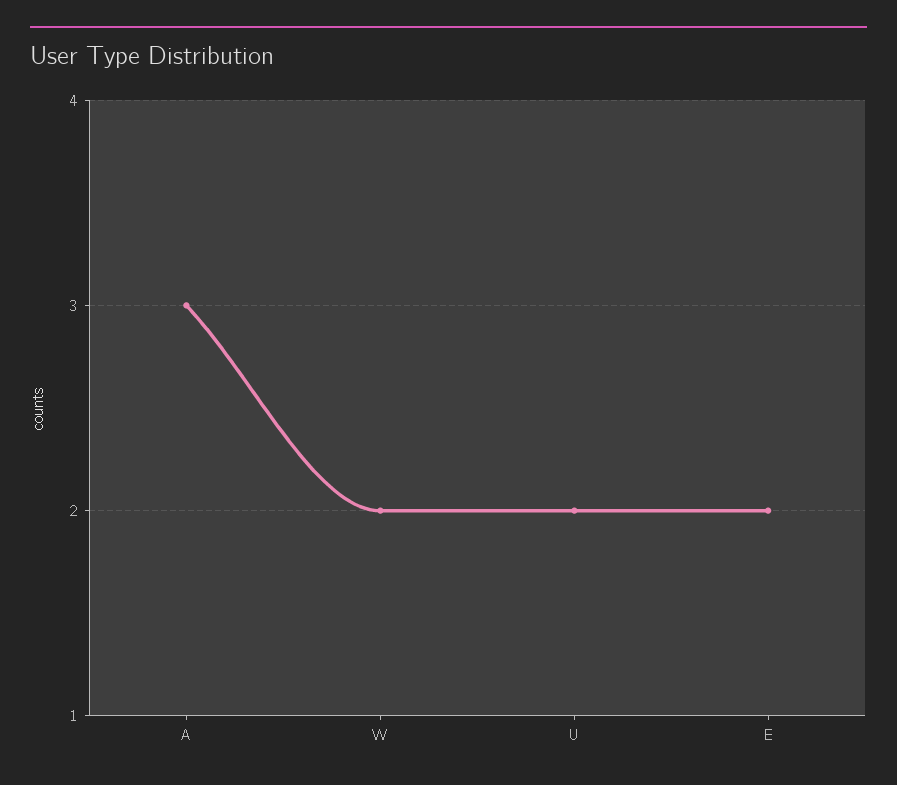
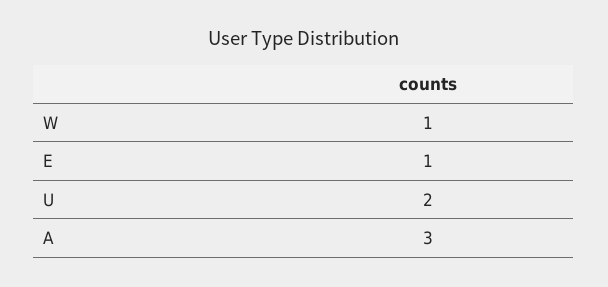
  {
    "A": 3,
-   "W": 2,
+   "W": 1,
    "U": 2,
-   "E": 2
+   "E": 1
  }

